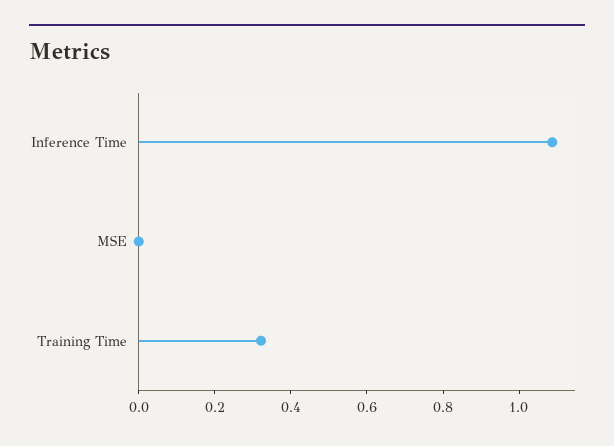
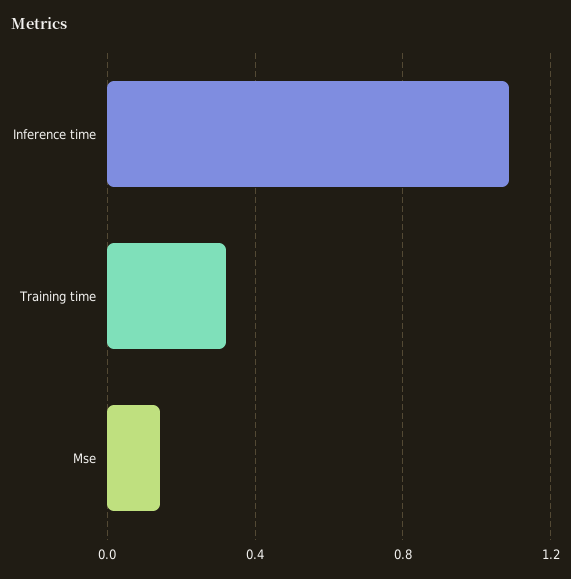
  {
    "Inference Time": 1.1,
-   "MSE": 0,
+   "MSE": 0.15,
    "Training Time": 0.3
  }

